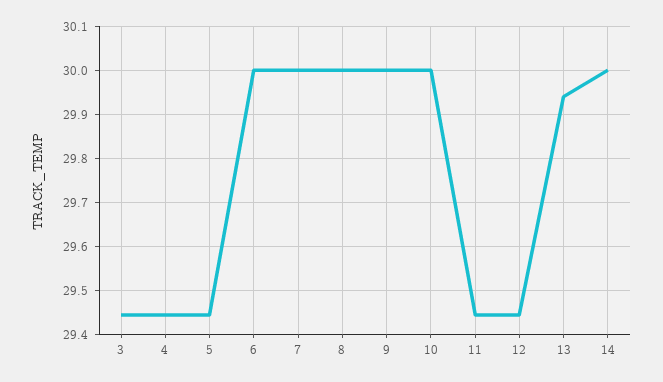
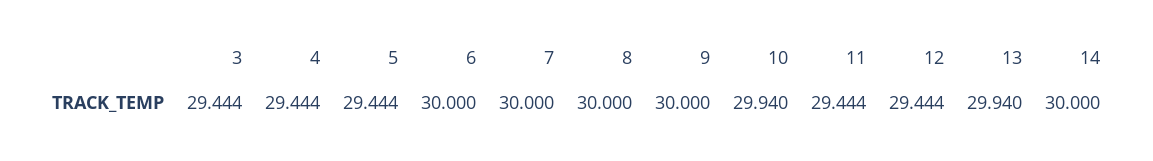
  {
    "3": 29.444,
    "4": 29.444,
    "5": 29.444,
    "6": 30,
    "7": 30,
    "8": 30,
    "9": 30,
-   "10": 30,
+   "10": 29.94,
    "11": 29.444,
    "12": 29.444,
    "13": 29.94,
    "14": 30
  }

